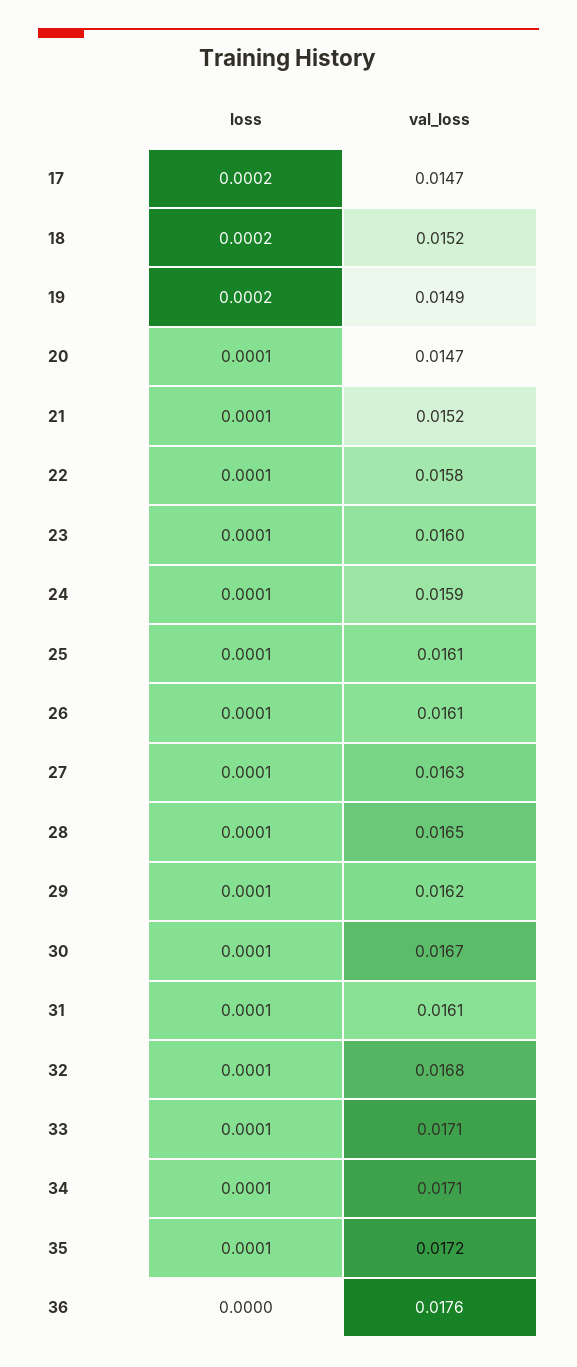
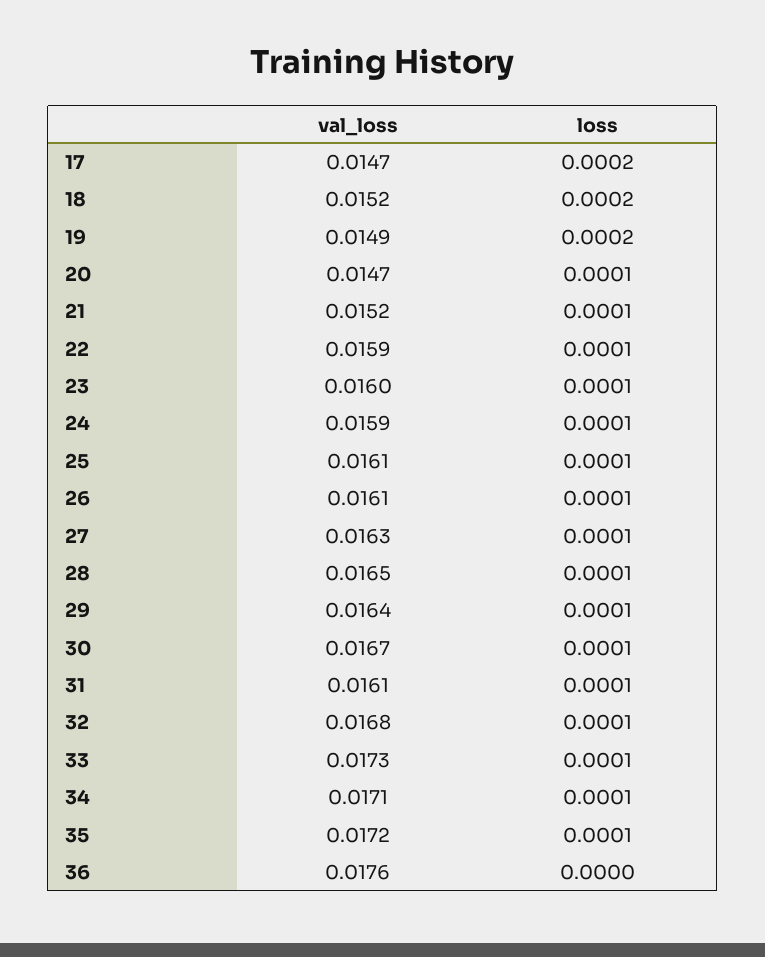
  {
    "loss": {
      "17": 0.0002,
      "18": 0.0002,
      "19": 0.0002,
      "20": 0.0001,
      "21": 0.0001,
      "22": 0.0001,
      "23": 0.0001,
      "24": 0.0001,
      "25": 0.0001,
      "26": 0.0001,
      "27": 0.0001,
      "28": 0.0001,
      "29": 0.0001,
      "30": 0.0001,
      "31": 0.0001,
      "32": 0.0001,
      "33": 0.0001,
      "34": 0.0001,
      "35": 0.0001,
      "36": 0
    },
    "val_loss": {
      "17": 0.0147,
      "18": 0.0152,
      "19": 0.0149,
      "20": 0.0147,
      "21": 0.0152,
-     "22": 0.0158,
+     "22": 0.0159,
      "23": 0.016,
      "24": 0.0159,
      "25": 0.0161,
      "26": 0.0161,
      "27": 0.0163,
      "28": 0.0165,
-     "29": 0.0162,
+     "29": 0.0164,
      "30": 0.0167,
      "31": 0.0161,
      "32": 0.0168,
-     "33": 0.0171,
+     "33": 0.0173,
      "34": 0.0171,
      "35": 0.0172,
      "36": 0.0176
    }
  }

